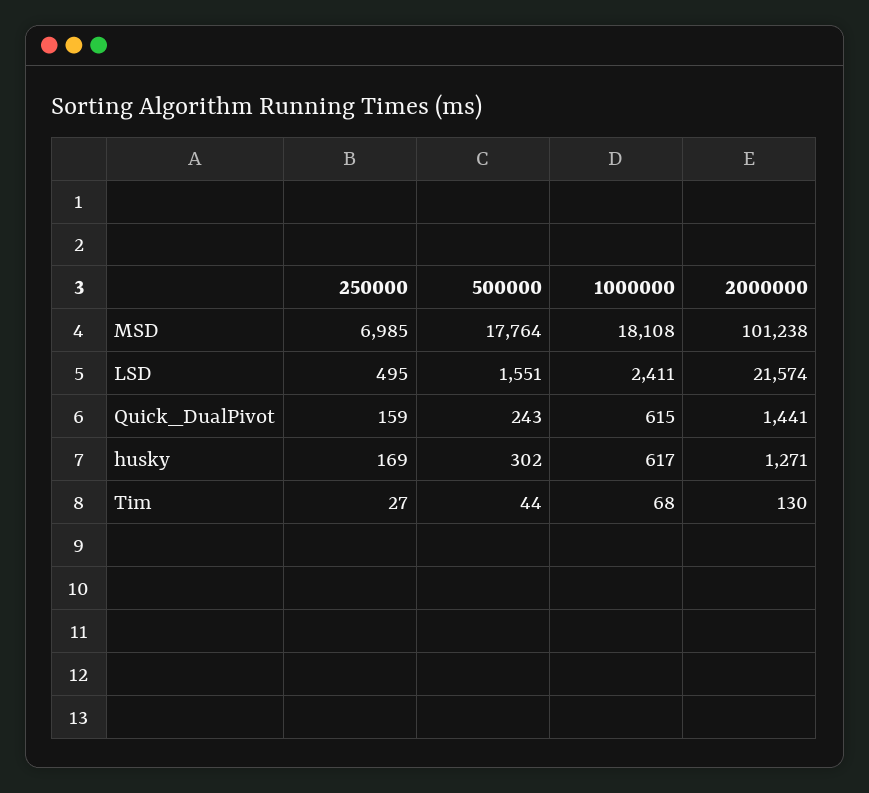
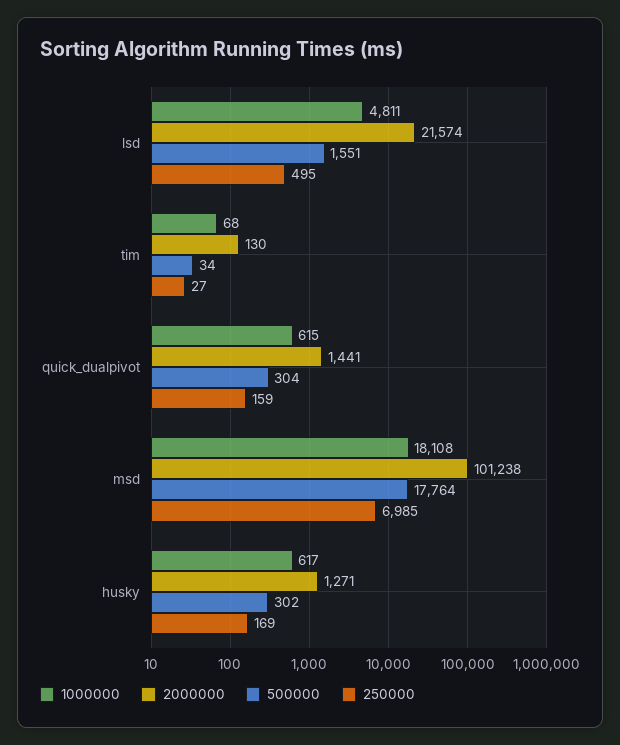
  {
    "250000": {
      "MSD": 6985,
      "LSD": 495,
      "Quick_DualPivot": 159,
      "husky": 169,
      "Tim": 27
    },
    "500000": {
      "MSD": 17764,
      "LSD": 1551,
-     "Quick_DualPivot": 243,
+     "Quick_DualPivot": 304,
      "husky": 302,
-     "Tim": 44
+     "Tim": 34
    },
    "1000000": {
      "MSD": 18108,
-     "LSD": 2411,
+     "LSD": 4811,
      "Quick_DualPivot": 615,
      "husky": 617,
      "Tim": 68
    },
    "2000000": {
      "MSD": 101238,
      "LSD": 21574,
      "Quick_DualPivot": 1441,
      "husky": 1271,
      "Tim": 130
    }
  }

